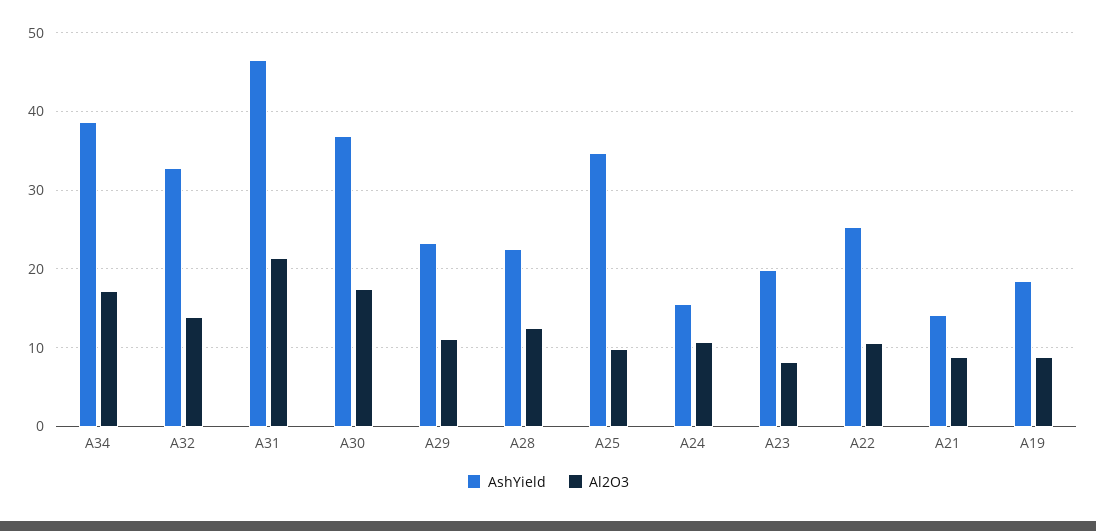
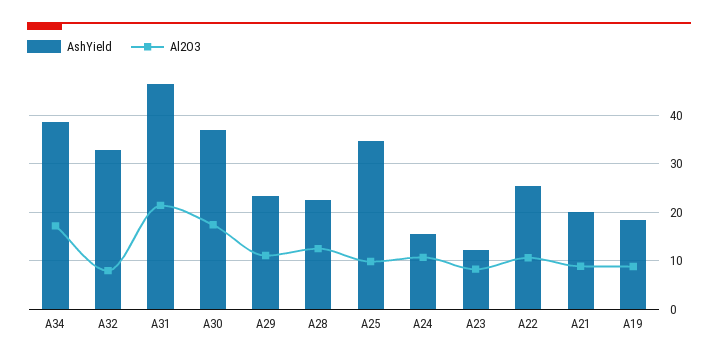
  {
    "AshYield": {
      "A34": 39,
      "A32": 33,
      "A31": 46,
      "A30": 37,
      "A29": 23,
      "A28": 23,
      "A25": 35,
      "A24": 16,
-     "A23": 20,
+     "A23": 12,
      "A22": 25,
-     "A21": 14,
+     "A21": 20,
      "A19": 18
    },
    "Al2O3": {
      "A34": 17,
-     "A32": 14,
+     "A32": 8,
      "A31": 21,
      "A30": 17,
      "A29": 11,
      "A28": 12,
      "A25": 10,
      "A24": 11,
      "A23": 8,
      "A22": 11,
      "A21": 9,
      "A19": 9
    }
  }

